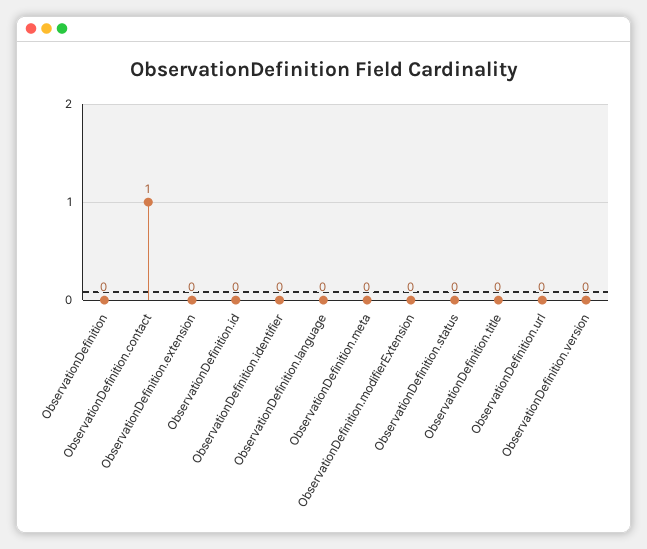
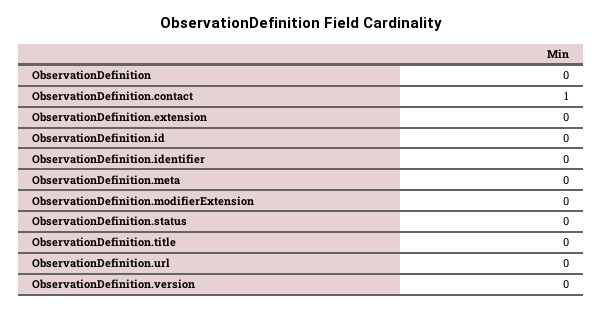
  {
    "ObservationDefinition": 0,
    "ObservationDefinition.contact": 1,
    "ObservationDefinition.extension": 0,
    "ObservationDefinition.id": 0,
    "ObservationDefinition.identifier": 0,
-   "ObservationDefinition.language": 0,
    "ObservationDefinition.meta": 0,
    "ObservationDefinition.modifierExtension": 0,
    "ObservationDefinition.status": 0,
    "ObservationDefinition.title": 0,
    "ObservationDefinition.url": 0,
    "ObservationDefinition.version": 0
  }

